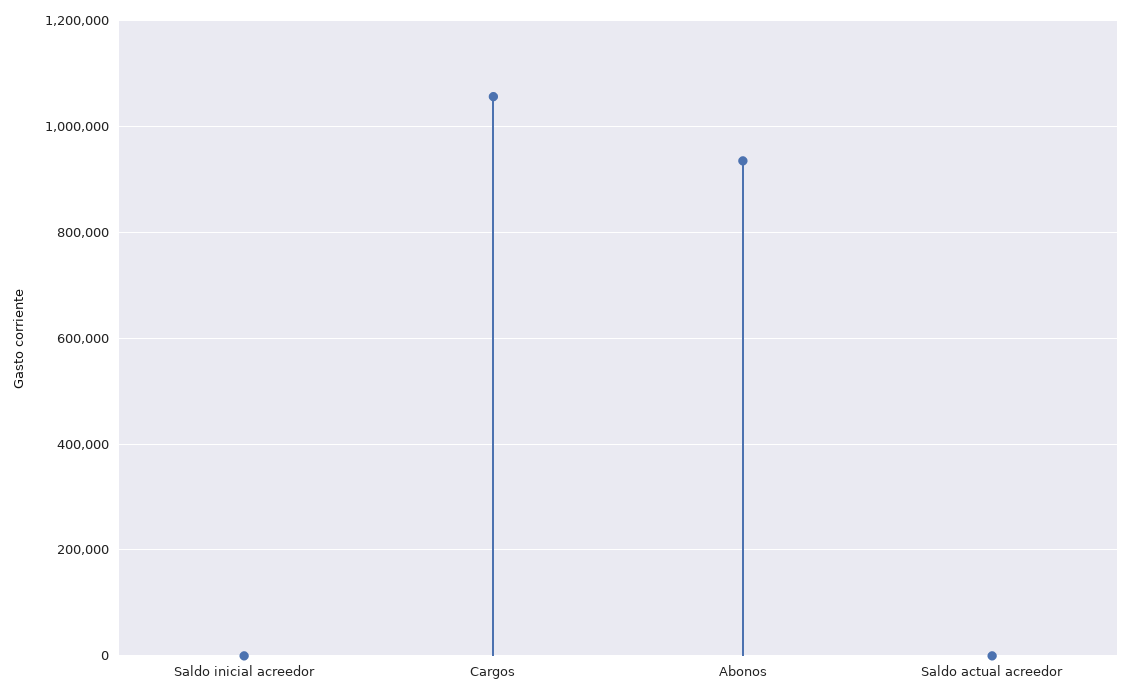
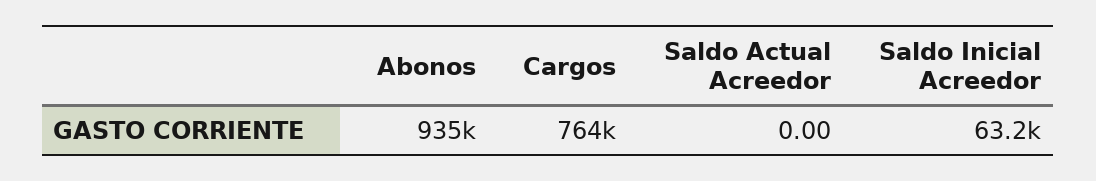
  {
-   "Saldo inicial acreedor": 0,
+   "Saldo inicial acreedor": 63200,
-   "Cargos": 1060000,
+   "Cargos": 764000,
    "Abonos": 935000,
    "Saldo actual acreedor": 0
  }

